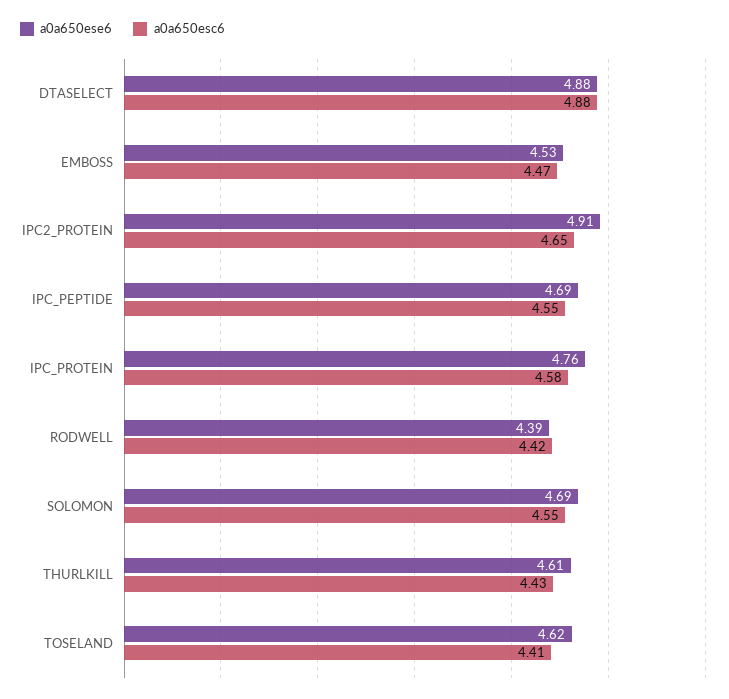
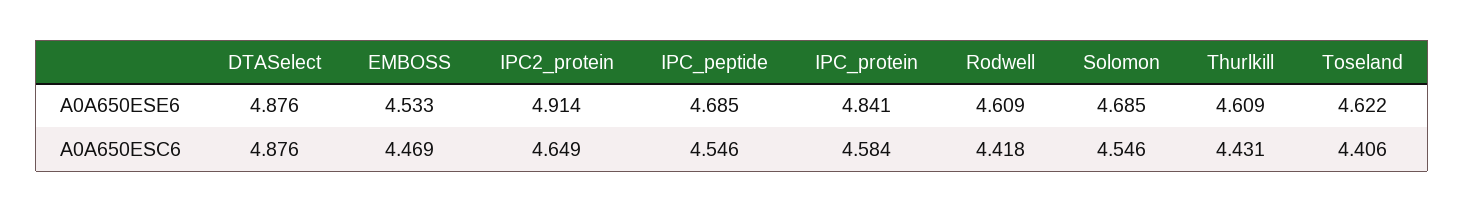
  {
    "a0a650ese6": {
      "DTASELECT": 4.876,
      "EMBOSS": 4.533,
      "IPC2_PROTEIN": 4.914,
      "IPC_PEPTIDE": 4.685,
-     "IPC_PROTEIN": 4.76,
+     "IPC_PROTEIN": 4.841,
-     "RODWELL": 4.39,
+     "RODWELL": 4.609,
      "SOLOMON": 4.685,
      "THURLKILL": 4.609,
      "TOSELAND": 4.622
    },
    "a0a650esc6": {
      "DTASELECT": 4.876,
      "EMBOSS": 4.469,
      "IPC2_PROTEIN": 4.649,
      "IPC_PEPTIDE": 4.546,
      "IPC_PROTEIN": 4.584,
      "RODWELL": 4.418,
      "SOLOMON": 4.546,
      "THURLKILL": 4.431,
      "TOSELAND": 4.406
    }
  }

